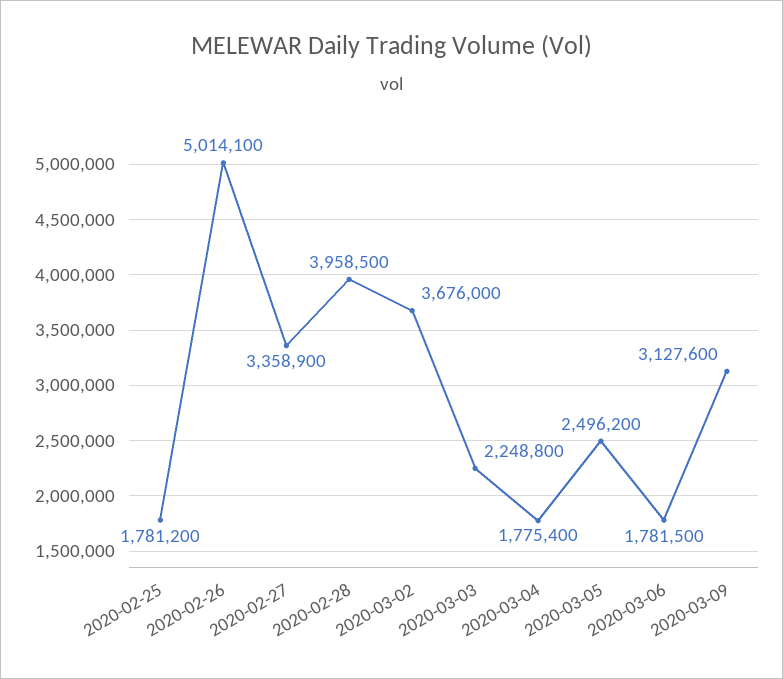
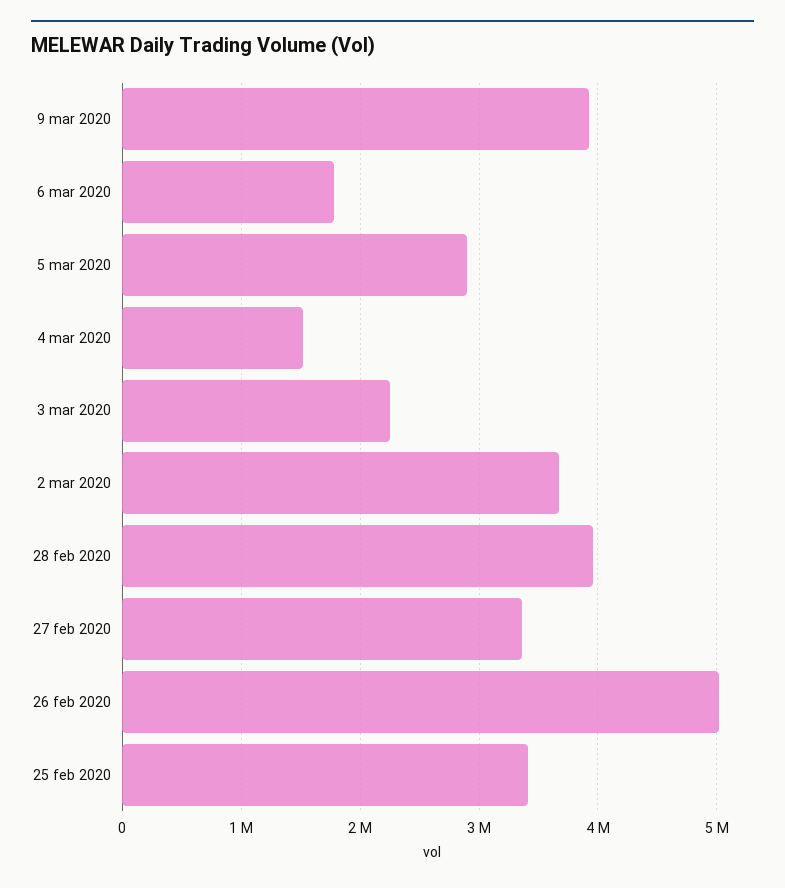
  {
-   "2020-02-25": 1781200,
+   "2020-02-25": 3400000,
    "2020-02-26": 5014100,
    "2020-02-27": 3358900,
    "2020-02-28": 3958500,
    "2020-03-02": 3676000,
    "2020-03-03": 2248800,
-   "2020-03-04": 1775400,
+   "2020-03-04": 1500000,
-   "2020-03-05": 2496200,
+   "2020-03-05": 2900000,
    "2020-03-06": 1781500,
-   "2020-03-09": 3127600
+   "2020-03-09": 3900000
  }

